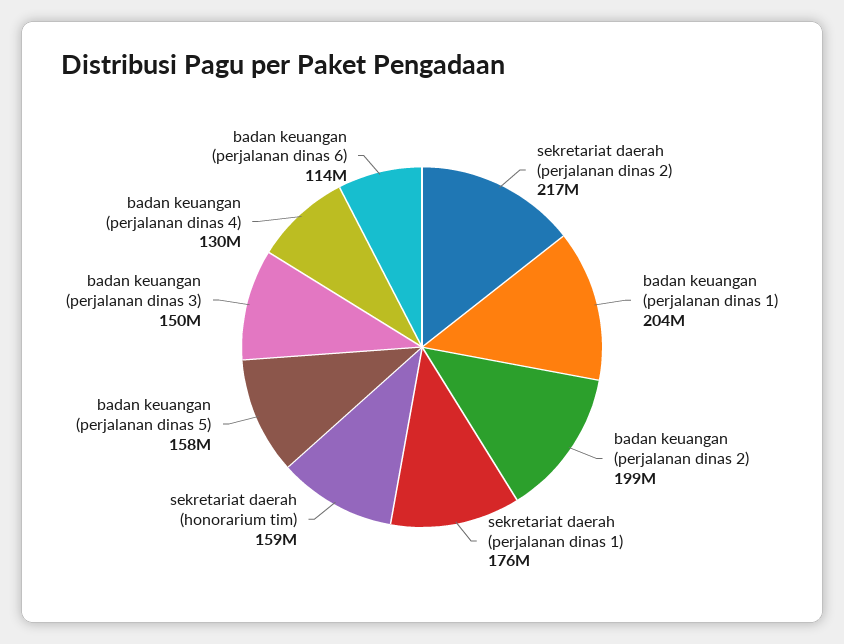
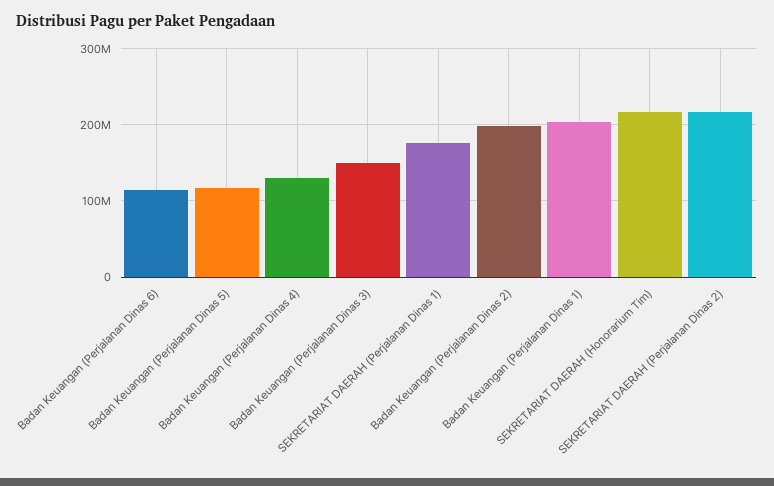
  {
    "sekretariat daerah (perjalanan dinas 2)": 217000000,
    "badan keuangan (perjalanan dinas 1)": 204000000,
    "badan keuangan (perjalanan dinas 2)": 199000000,
    "sekretariat daerah (perjalanan dinas 1)": 176000000,
-   "sekretariat daerah (honorarium tim)": 159000000,
+   "sekretariat daerah (honorarium tim)": 220000000,
-   "badan keuangan (perjalanan dinas 5)": 158000000,
+   "badan keuangan (perjalanan dinas 5)": 120000000,
    "badan keuangan (perjalanan dinas 3)": 150000000,
    "badan keuangan (perjalanan dinas 4)": 130000000,
    "badan keuangan (perjalanan dinas 6)": 114000000
  }

